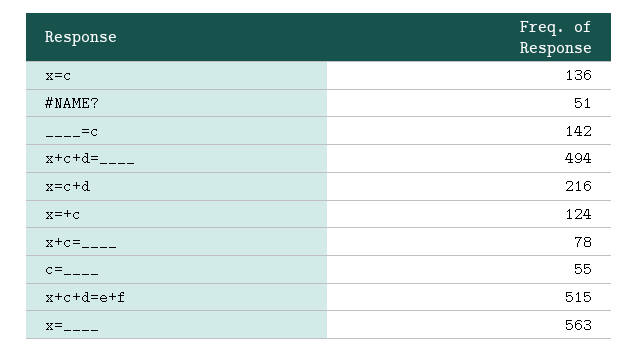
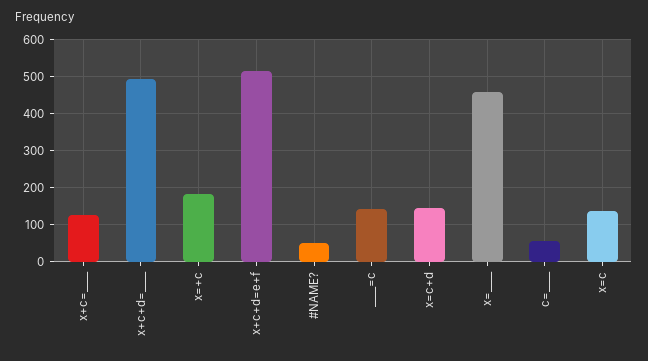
  {
    "x=c": 136,
    "#NAME?": 51,
    "____=c": 142,
    "x+c+d=____": 494,
-   "x=c+d": 216,
+   "x=c+d": 140,
-   "x=+c": 124,
+   "x=+c": 180,
-   "x+c=____": 78,
+   "x+c=____": 120,
    "c=____": 55,
    "x+c+d=e+f": 515,
-   "x=____": 563
+   "x=____": 460
  }

